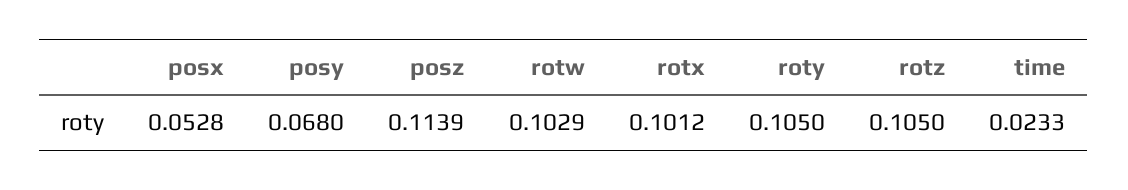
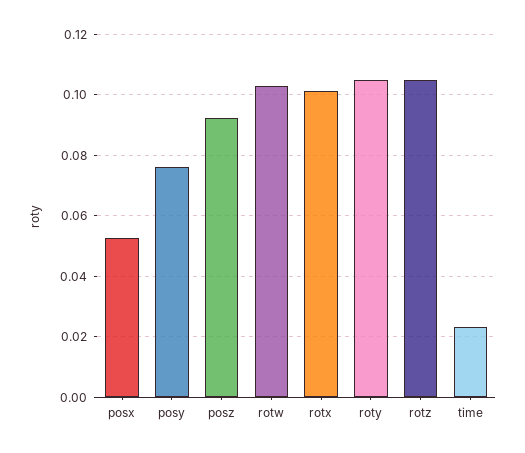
  {
    "posx": 0.0528,
-   "posy": 0.068,
+   "posy": 0.076,
-   "posz": 0.1139,
+   "posz": 0.092,
    "rotw": 0.1029,
    "rotx": 0.1012,
    "roty": 0.105,
    "rotz": 0.105,
    "time": 0.0233
  }

